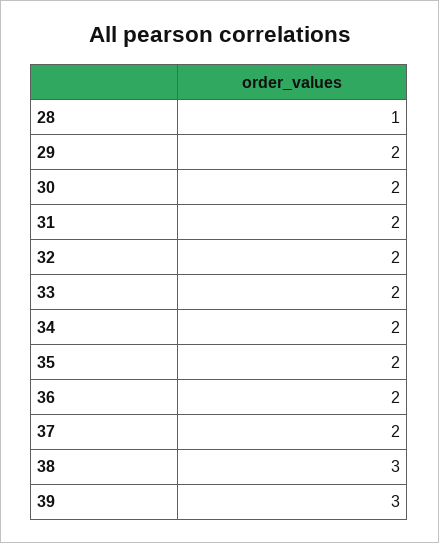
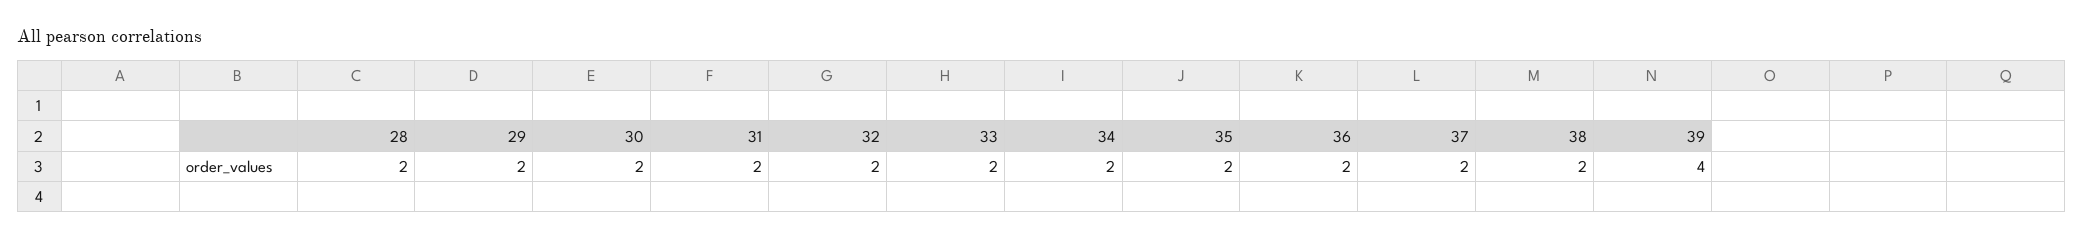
  {
-   "28": 1,
+   "28": 2,
    "29": 2,
    "30": 2,
    "31": 2,
    "32": 2,
    "33": 2,
    "34": 2,
    "35": 2,
    "36": 2,
    "37": 2,
-   "38": 3,
+   "38": 2,
-   "39": 3
+   "39": 4
  }

